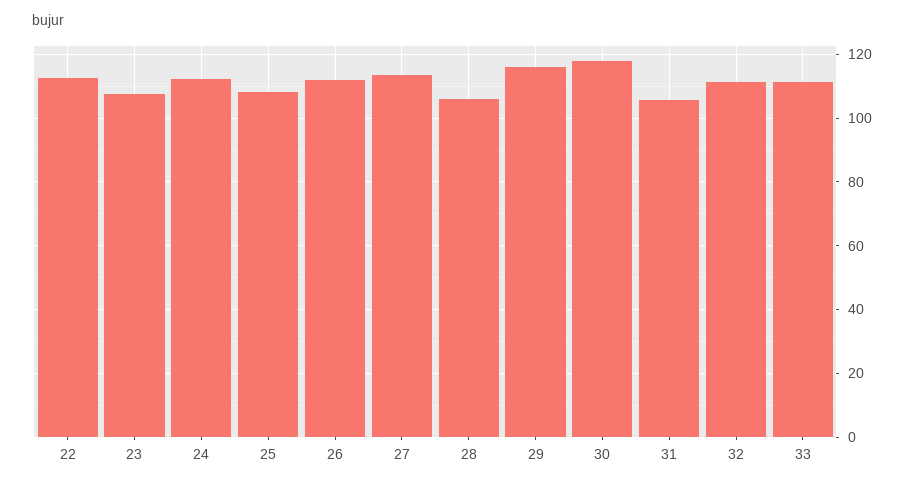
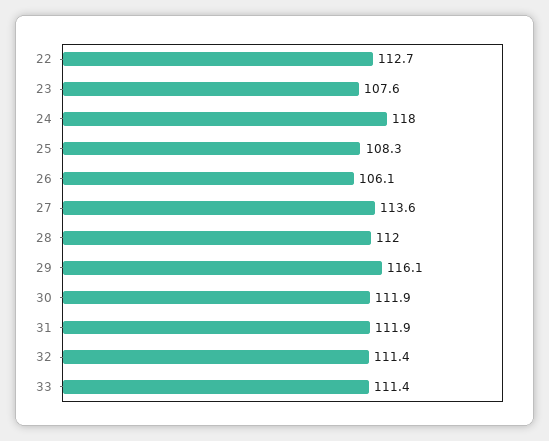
  {
    "22": 112.7,
    "23": 107.6,
-   "24": 112,
+   "24": 118,
    "25": 108.3,
-   "26": 112,
+   "26": 106.1,
    "27": 113.6,
-   "28": 106,
+   "28": 112,
    "29": 116.1,
-   "30": 118,
+   "30": 111.9,
-   "31": 106,
+   "31": 111.9,
    "32": 111.4,
    "33": 111.4
  }

